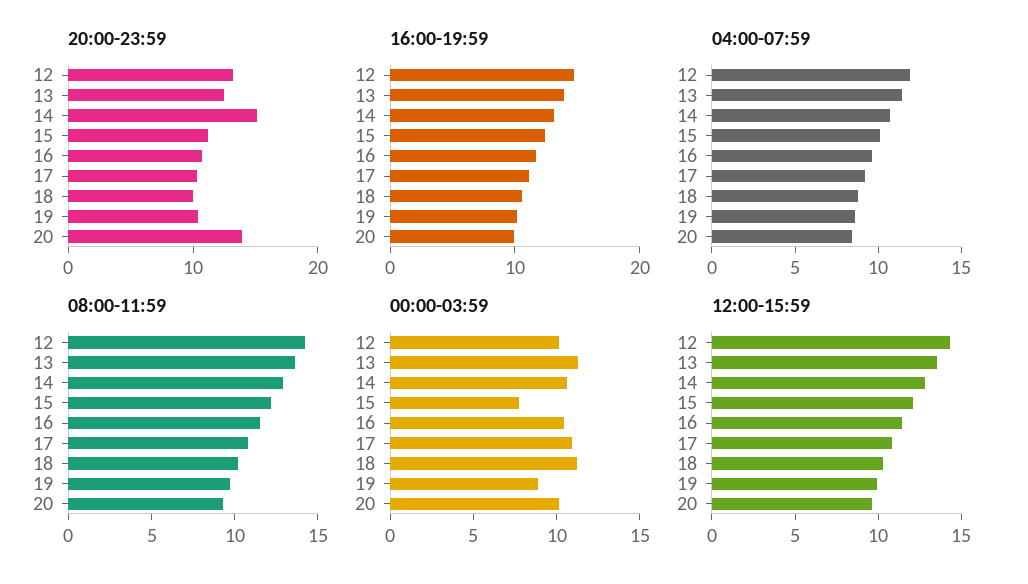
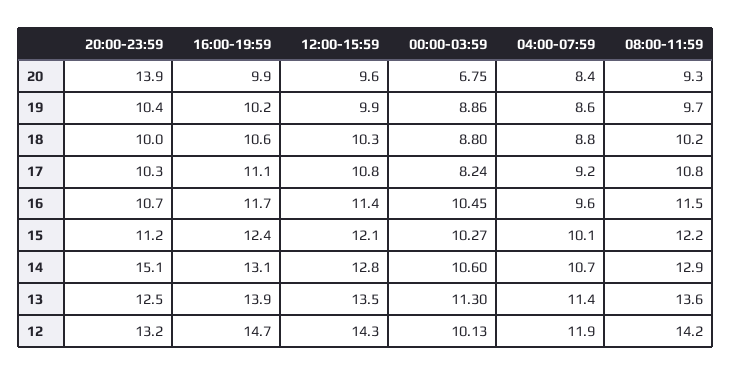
  {
    "20:00-23:59": {
      "12": 13.2,
      "13": 12.5,
      "14": 15.1,
      "15": 11.2,
      "16": 10.7,
      "17": 10.3,
      "18": 10,
      "19": 10.4,
      "20": 13.9
    },
    "16:00-19:59": {
      "12": 14.7,
      "13": 13.9,
      "14": 13.1,
      "15": 12.4,
      "16": 11.7,
      "17": 11.1,
      "18": 10.6,
      "19": 10.2,
      "20": 9.9
    },
    "04:00-07:59": {
      "12": 11.9,
      "13": 11.4,
      "14": 10.7,
      "15": 10.1,
      "16": 9.6,
      "17": 9.2,
      "18": 8.8,
      "19": 8.6,
      "20": 8.4
    },
    "08:00-11:59": {
      "12": 14.2,
      "13": 13.6,
      "14": 12.9,
      "15": 12.2,
      "16": 11.5,
      "17": 10.8,
      "18": 10.2,
      "19": 9.7,
      "20": 9.3
    },
    "00:00-03:59": {
      "12": 10.13,
      "13": 11.3,
      "14": 10.6,
-     "15": 8,
+     "15": 10.27,
      "16": 10.45,
-     "17": 11,
+     "17": 8.24,
-     "18": 11,
+     "18": 8.8,
      "19": 8.86,
-     "20": 10
+     "20": 6.75
    },
    "12:00-15:59": {
      "12": 14.3,
      "13": 13.5,
      "14": 12.8,
      "15": 12.1,
      "16": 11.4,
      "17": 10.8,
      "18": 10.3,
      "19": 9.9,
      "20": 9.6
    }
  }

